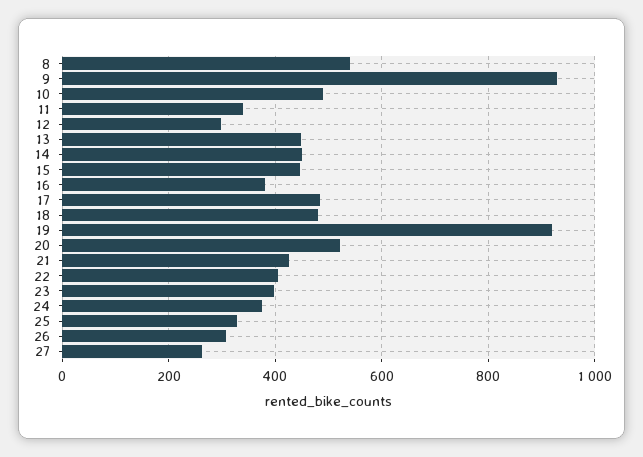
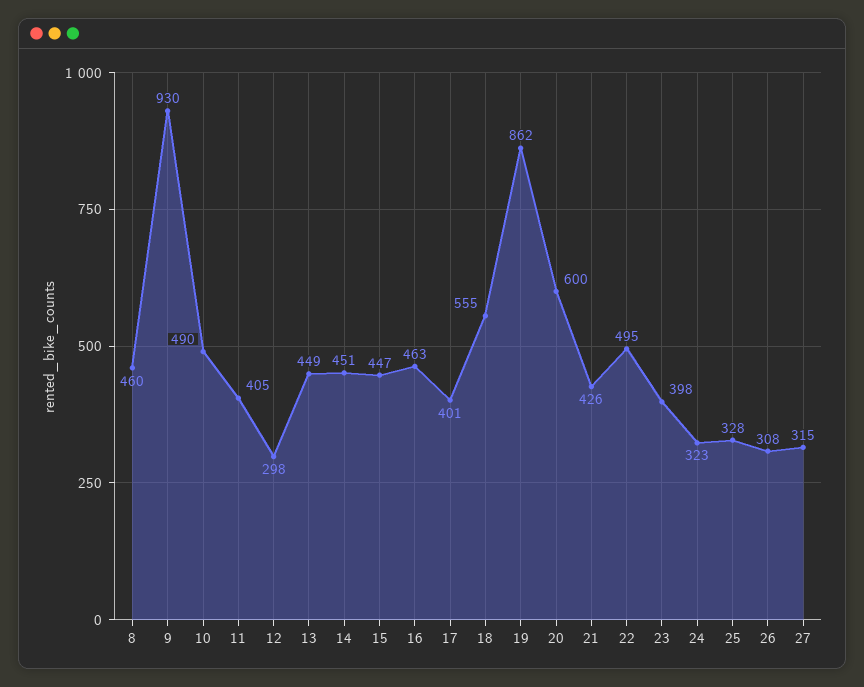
  {
-   "8": 540,
+   "8": 460,
    "9": 930,
    "10": 490,
-   "11": 340,
+   "11": 405,
    "12": 298,
    "13": 449,
    "14": 451,
    "15": 447,
-   "16": 380,
+   "16": 463,
-   "17": 480,
+   "17": 401,
-   "18": 480,
+   "18": 555,
-   "19": 920,
+   "19": 862,
-   "20": 520,
+   "20": 600,
    "21": 426,
-   "22": 400,
+   "22": 495,
    "23": 398,
-   "24": 380,
+   "24": 323,
    "25": 328,
    "26": 308,
-   "27": 260
+   "27": 315
  }

